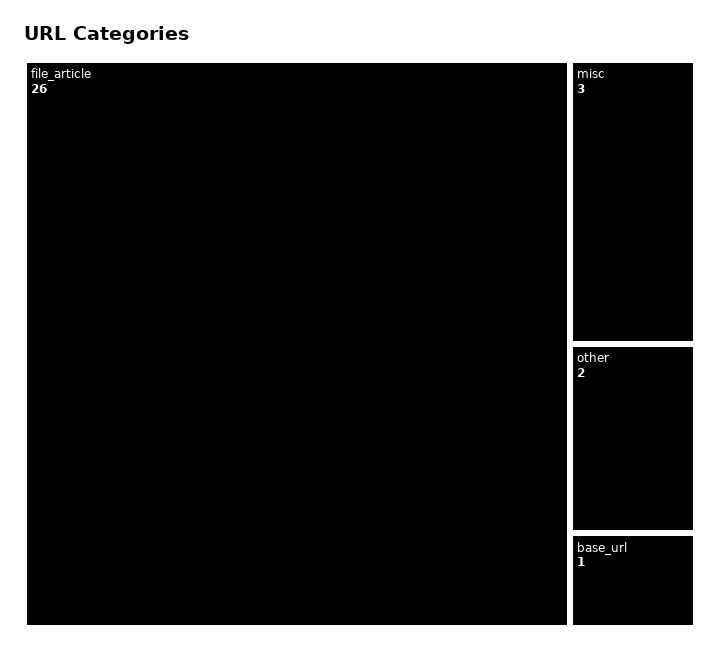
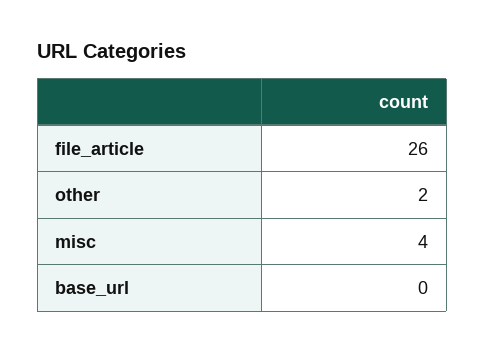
  {
    "file_article": 26,
-   "misc": 3,
+   "misc": 4,
    "other": 2,
-   "base_url": 1
+   "base_url": 0
  }

